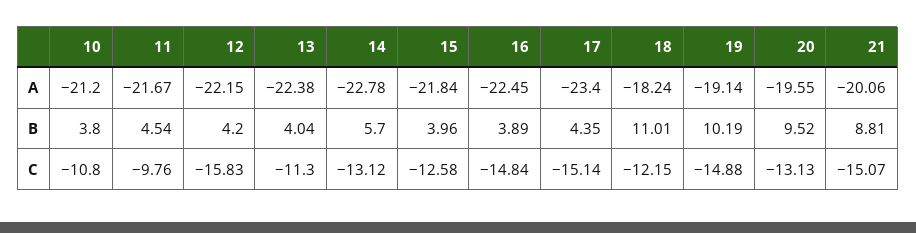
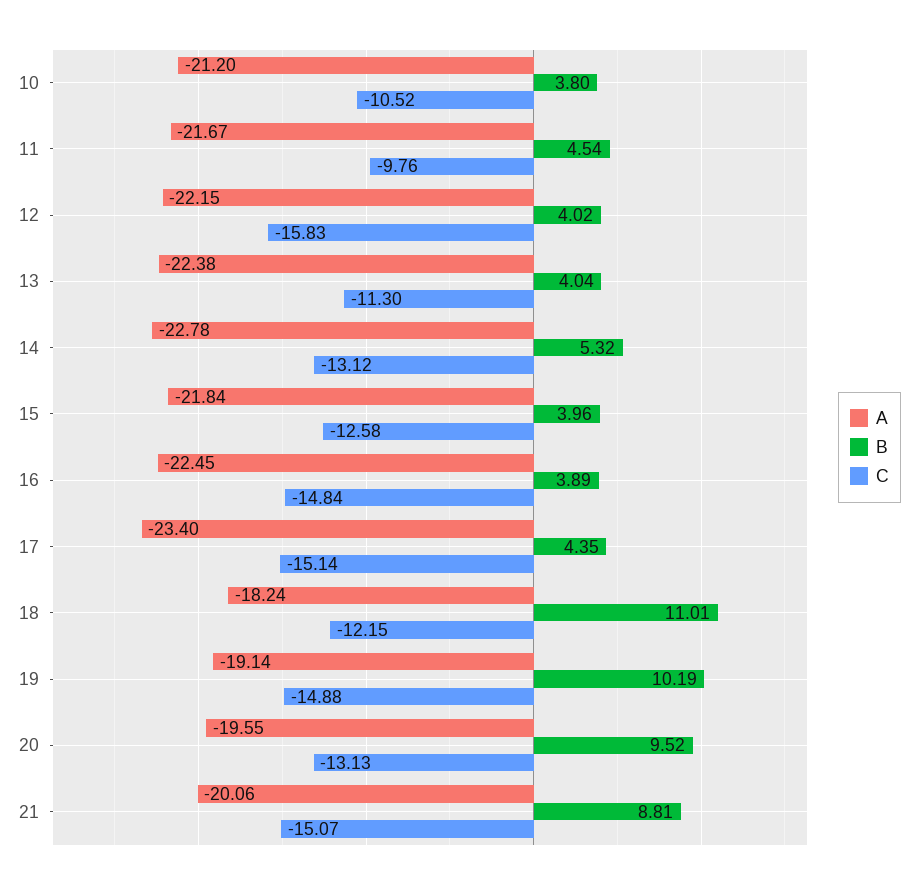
  {
    "A": {
      "10": -21.2,
      "11": -21.67,
      "12": -22.15,
      "13": -22.38,
      "14": -22.78,
      "15": -21.84,
      "16": -22.45,
      "17": -23.4,
      "18": -18.24,
      "19": -19.14,
      "20": -19.55,
      "21": -20.06
    },
    "B": {
      "10": 3.8,
      "11": 4.54,
-     "12": 4.2,
+     "12": 4.02,
      "13": 4.04,
-     "14": 5.7,
+     "14": 5.32,
      "15": 3.96,
      "16": 3.89,
      "17": 4.35,
      "18": 11.01,
      "19": 10.19,
      "20": 9.52,
      "21": 8.81
    },
    "C": {
-     "10": -10.8,
+     "10": -10.52,
      "11": -9.76,
      "12": -15.83,
      "13": -11.3,
      "14": -13.12,
      "15": -12.58,
      "16": -14.84,
      "17": -15.14,
      "18": -12.15,
      "19": -14.88,
      "20": -13.13,
      "21": -15.07
    }
  }

